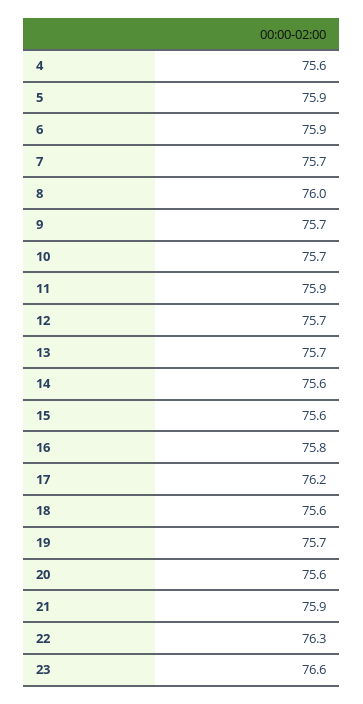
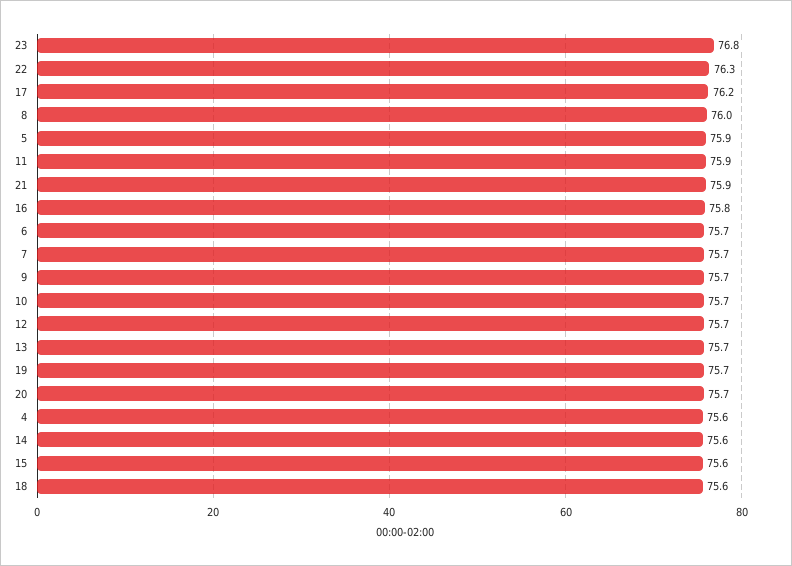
  {
    "4": 75.6,
    "5": 75.9,
-   "6": 75.9,
+   "6": 75.7,
    "7": 75.7,
    "8": 76,
    "9": 75.7,
    "10": 75.7,
    "11": 75.9,
    "12": 75.7,
    "13": 75.7,
    "14": 75.6,
    "15": 75.6,
    "16": 75.8,
    "17": 76.2,
    "18": 75.6,
    "19": 75.7,
-   "20": 75.6,
+   "20": 75.7,
    "21": 75.9,
    "22": 76.3,
-   "23": 76.6
+   "23": 76.8
  }

